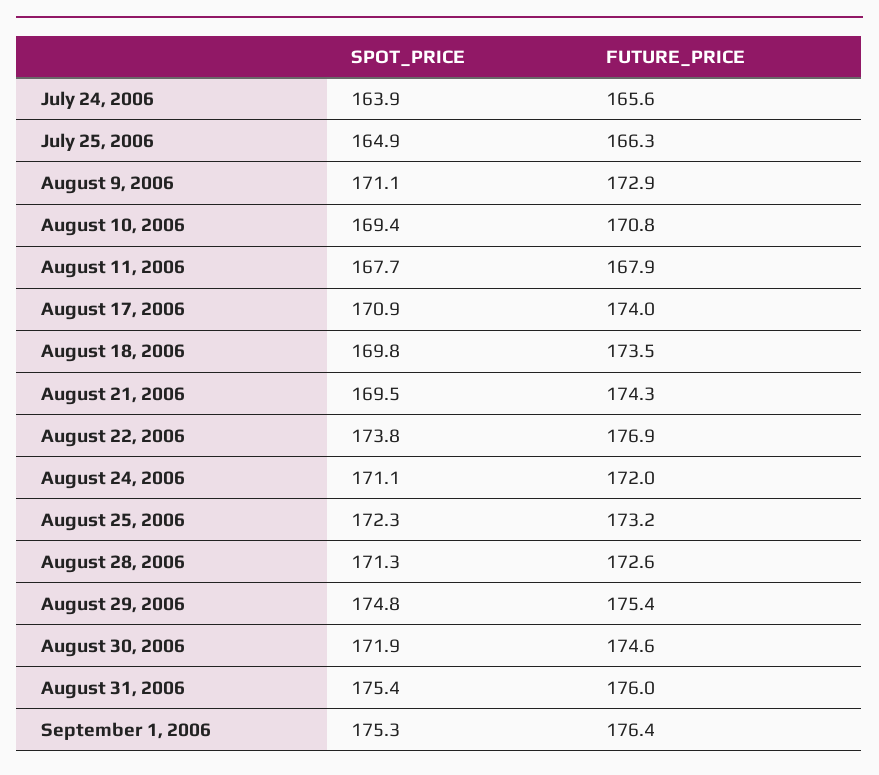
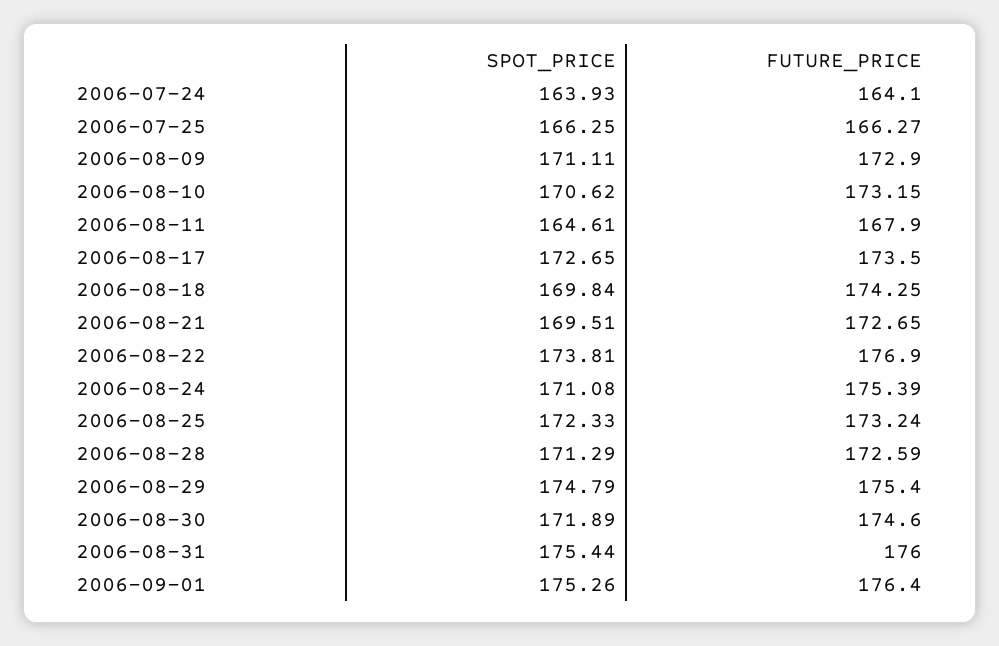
  {
    "SPOT_PRICE": {
      "July 24, 2006": 163.93,
-     "July 25, 2006": 164.9,
+     "July 25, 2006": 166.25,
      "August 9, 2006": 171.11,
-     "August 10, 2006": 169.4,
+     "August 10, 2006": 170.62,
-     "August 11, 2006": 167.7,
+     "August 11, 2006": 164.61,
-     "August 17, 2006": 170.9,
+     "August 17, 2006": 172.65,
      "August 18, 2006": 169.84,
      "August 21, 2006": 169.51,
      "August 22, 2006": 173.81,
      "August 24, 2006": 171.08,
      "August 25, 2006": 172.33,
      "August 28, 2006": 171.29,
      "August 29, 2006": 174.79,
      "August 30, 2006": 171.89,
      "August 31, 2006": 175.44,
      "September 1, 2006": 175.26
    },
    "FUTURE_PRICE": {
-     "July 24, 2006": 165.6,
+     "July 24, 2006": 164.1,
      "July 25, 2006": 166.27,
      "August 9, 2006": 172.9,
-     "August 10, 2006": 170.8,
+     "August 10, 2006": 173.15,
      "August 11, 2006": 167.9,
-     "August 17, 2006": 174,
+     "August 17, 2006": 173.5,
-     "August 18, 2006": 173.5,
+     "August 18, 2006": 174.25,
-     "August 21, 2006": 174.3,
+     "August 21, 2006": 172.65,
      "August 22, 2006": 176.9,
-     "August 24, 2006": 172,
+     "August 24, 2006": 175.39,
      "August 25, 2006": 173.24,
      "August 28, 2006": 172.59,
      "August 29, 2006": 175.4,
      "August 30, 2006": 174.6,
      "August 31, 2006": 176,
      "September 1, 2006": 176.4
    }
  }

